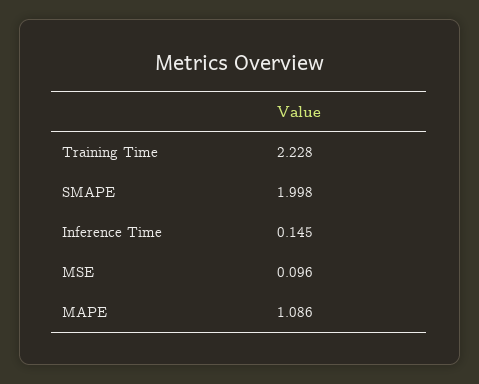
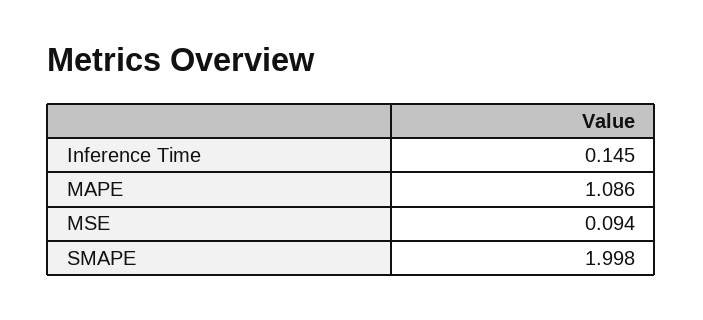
  {
-   "Training Time": 2.228,
    "SMAPE": 1.998,
    "Inference Time": 0.145,
-   "MSE": 0.096,
+   "MSE": 0.094,
    "MAPE": 1.086
  }

